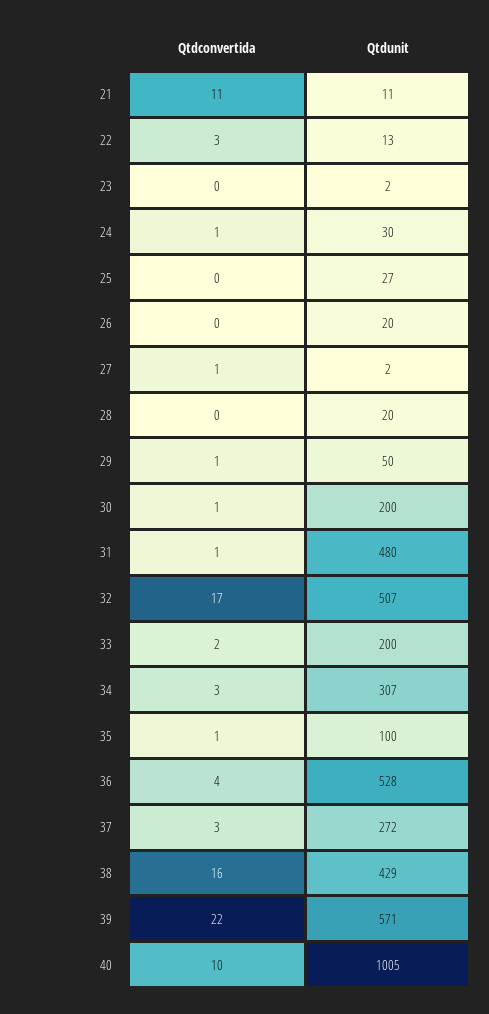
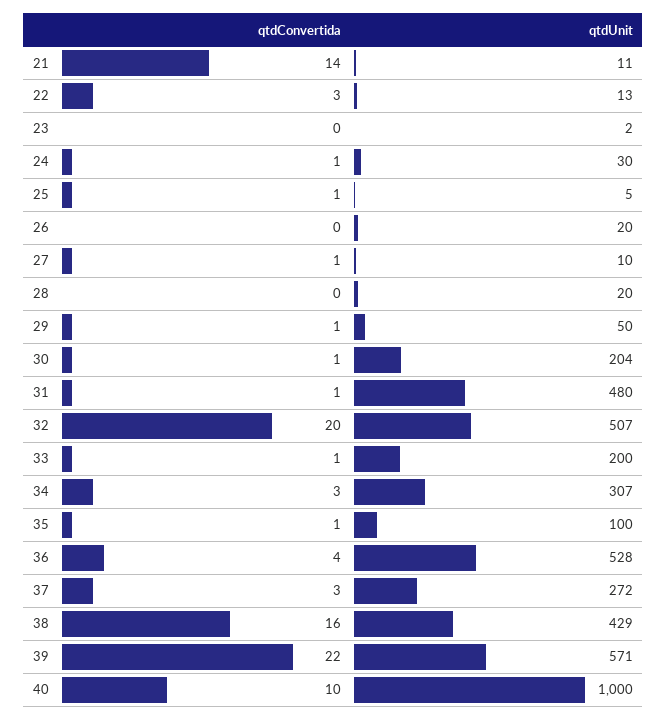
  {
    "Qtdconvertida": {
-     "21": 11,
+     "21": 14,
      "22": 3,
      "23": 0,
      "24": 1,
-     "25": 0,
+     "25": 1,
      "26": 0,
      "27": 1,
      "28": 0,
      "29": 1,
      "30": 1,
      "31": 1,
-     "32": 17,
+     "32": 20,
-     "33": 2,
+     "33": 1,
      "34": 3,
      "35": 1,
      "36": 4,
      "37": 3,
      "38": 16,
      "39": 22,
      "40": 10
    },
    "Qtdunit": {
      "21": 11,
      "22": 13,
      "23": 2,
      "24": 30,
-     "25": 27,
+     "25": 5,
      "26": 20,
-     "27": 2,
+     "27": 10,
      "28": 20,
      "29": 50,
-     "30": 200,
+     "30": 204,
      "31": 480,
      "32": 507,
      "33": 200,
      "34": 307,
      "35": 100,
      "36": 528,
      "37": 272,
      "38": 429,
      "39": 571,
-     "40": 1005
+     "40": 1000
    }
  }

